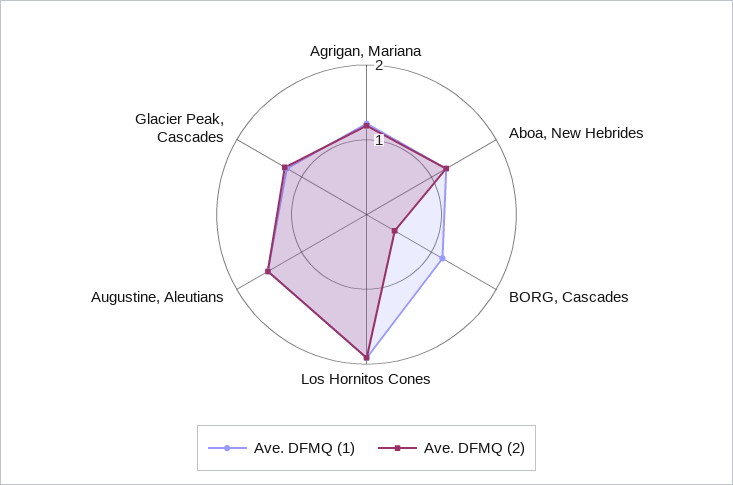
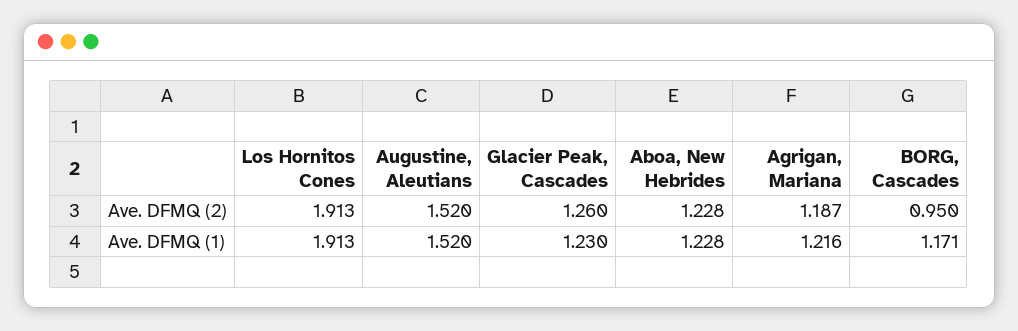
  {
    "Ave. DFMQ (1)": {
      "Agrigan, Mariana": 1.216,
      "Aboa, New Hebrides": 1.228,
      "BORG, Cascades": 1.171,
      "Los Hornitos Cones": 1.913,
      "Augustine, Aleutians": 1.52,
      "Glacier Peak, Cascades": 1.23
    },
    "Ave. DFMQ (2)": {
      "Agrigan, Mariana": 1.187,
      "Aboa, New Hebrides": 1.228,
-     "BORG, Cascades": 0.4,
+     "BORG, Cascades": 0.95,
      "Los Hornitos Cones": 1.913,
      "Augustine, Aleutians": 1.52,
      "Glacier Peak, Cascades": 1.26
    }
  }

